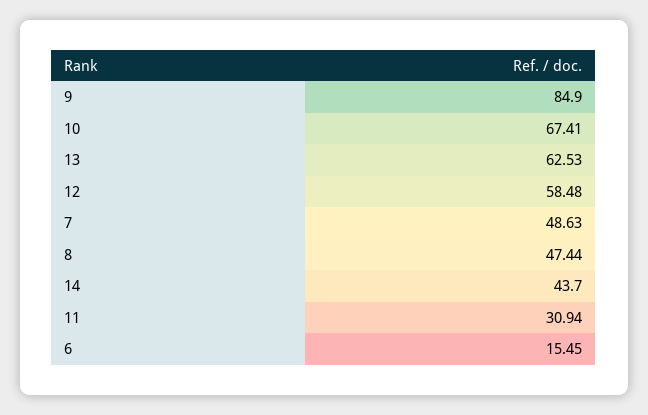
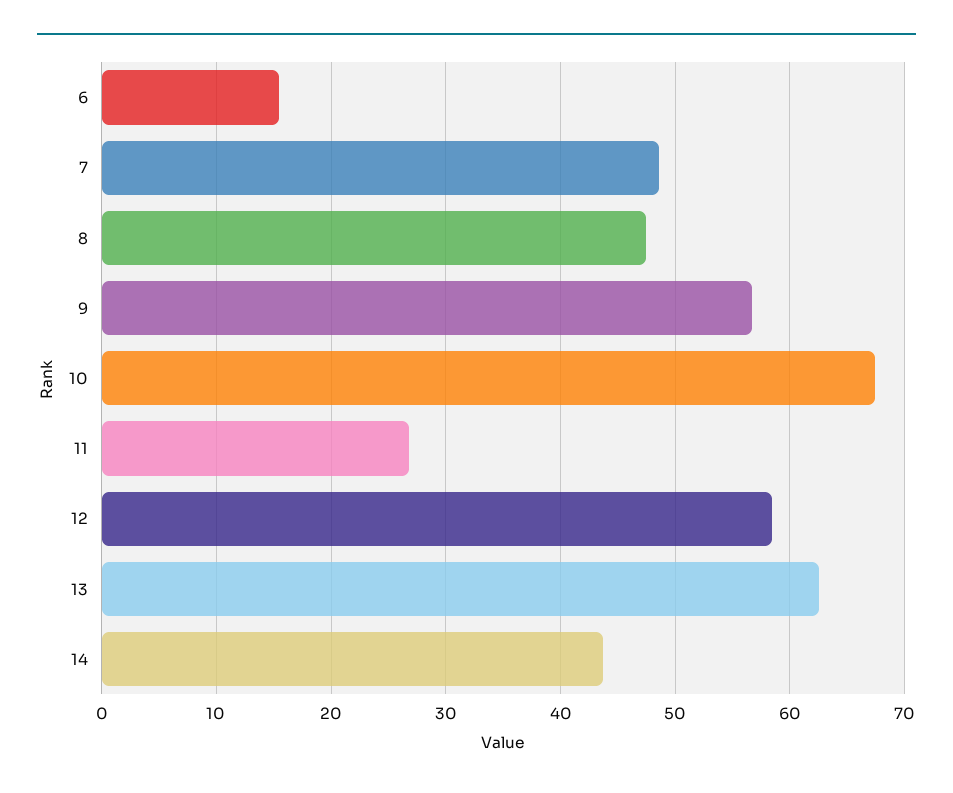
  {
-   "9": 84.9,
+   "9": 57,
    "10": 67.41,
    "13": 62.53,
    "12": 58.48,
    "7": 48.63,
    "8": 47.44,
    "14": 43.7,
-   "11": 30.94,
+   "11": 27,
    "6": 15.45
  }

